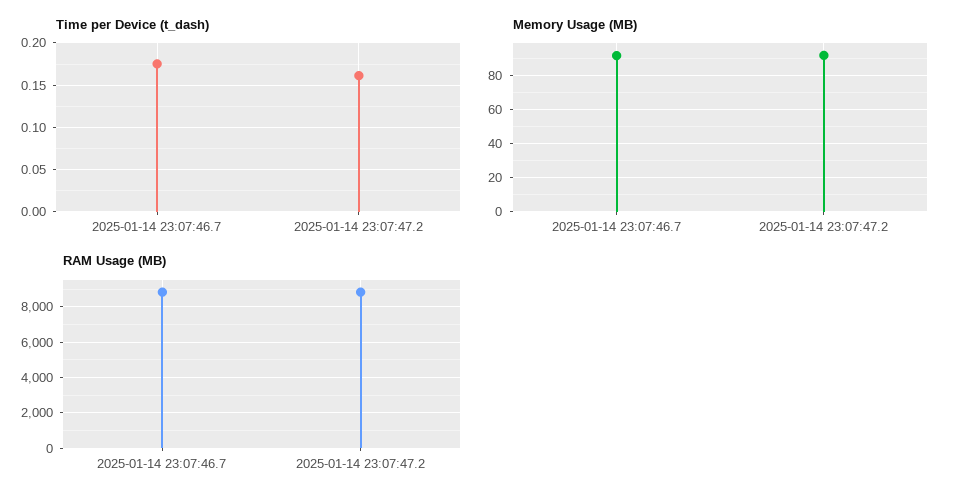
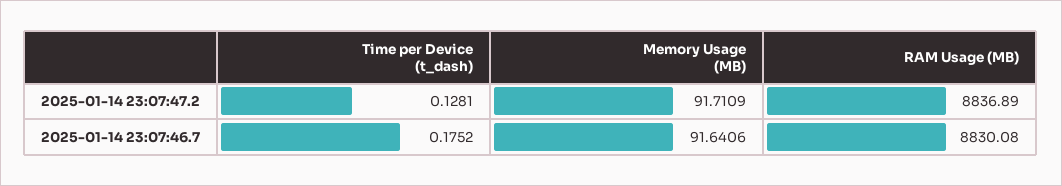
  {
    "Time per Device (t_dash)": {
      "2025-01-14 23:07:46.7": 0.1752,
-     "2025-01-14 23:07:47.2": 0.16
+     "2025-01-14 23:07:47.2": 0.1281
    },
    "Memory Usage (MB)": {
      "2025-01-14 23:07:46.7": 91.6406,
      "2025-01-14 23:07:47.2": 91.7109
    },
    "RAM Usage (MB)": {
      "2025-01-14 23:07:46.7": 8830.08,
      "2025-01-14 23:07:47.2": 8836.89
    }
  }

